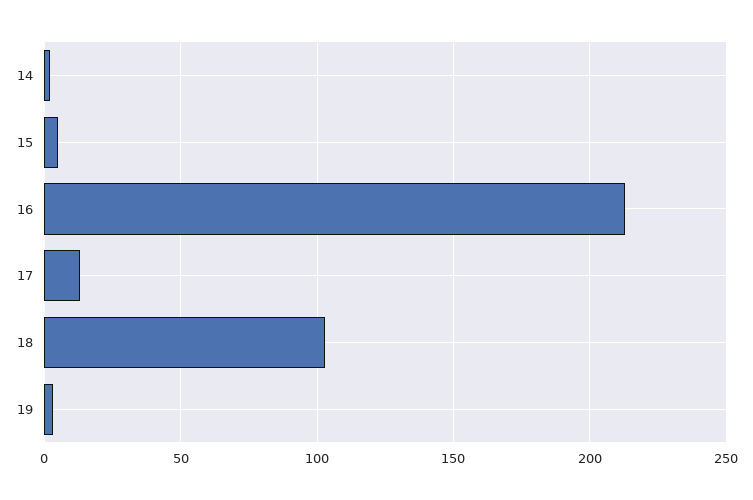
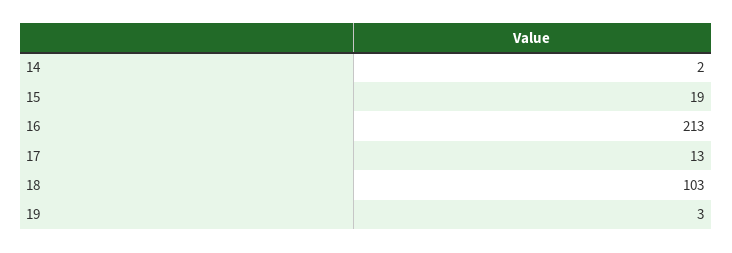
  {
    "14": 2,
-   "15": 5,
+   "15": 19,
    "16": 213,
    "17": 13,
    "18": 103,
    "19": 3
  }

